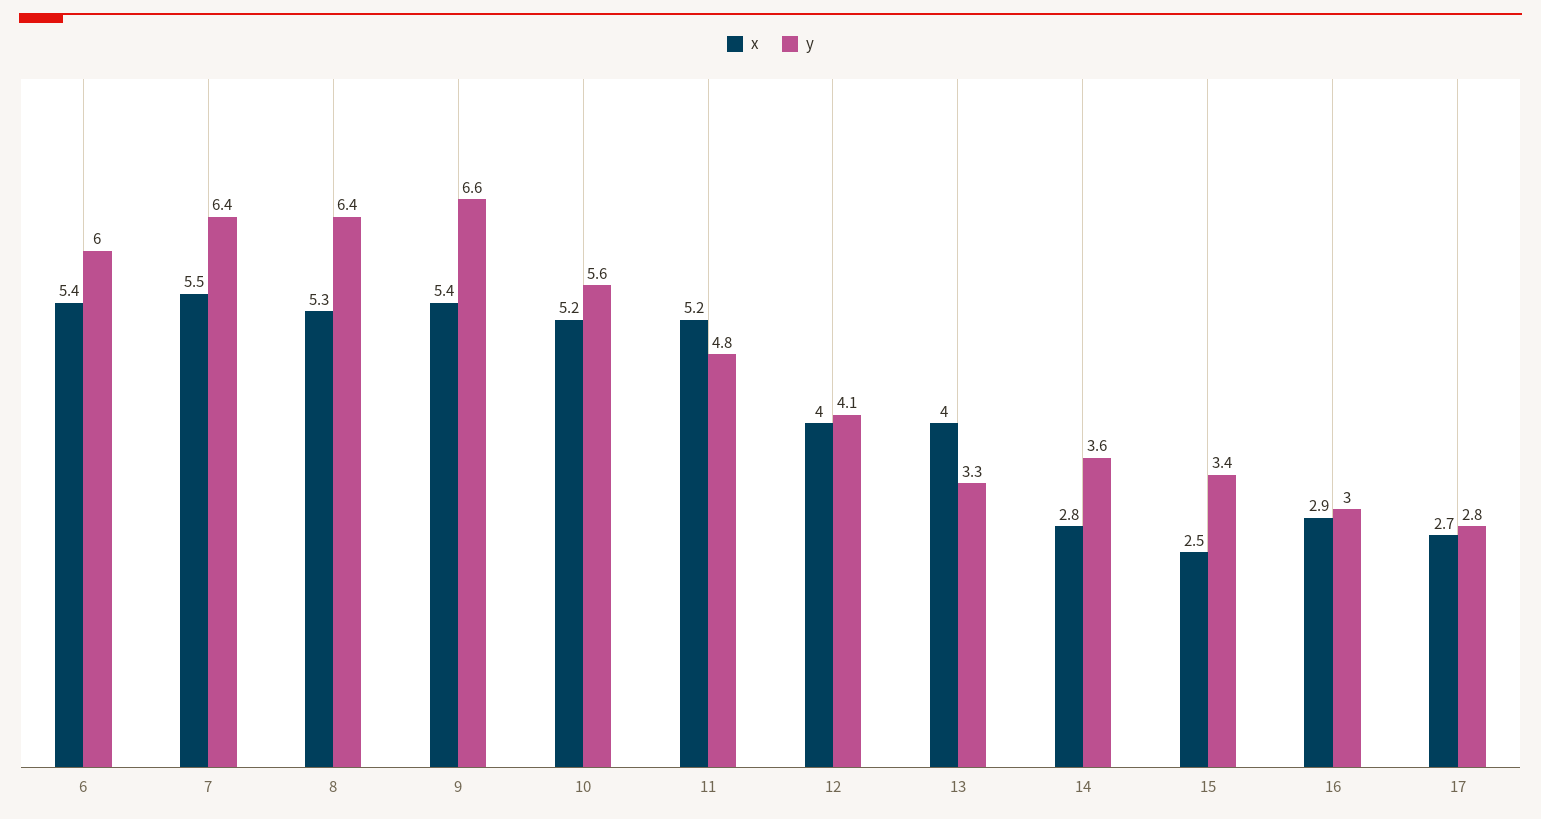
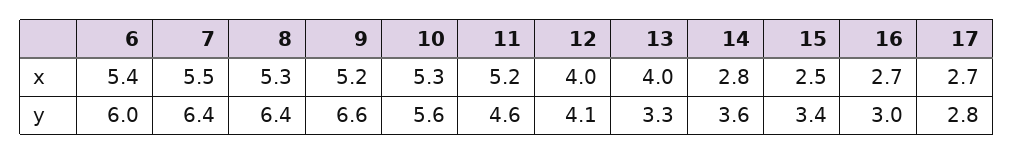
  {
    "x": {
      "6": 5.4,
      "7": 5.5,
      "8": 5.3,
-     "9": 5.4,
+     "9": 5.2,
-     "10": 5.2,
+     "10": 5.3,
      "11": 5.2,
      "12": 4,
      "13": 4,
      "14": 2.8,
      "15": 2.5,
-     "16": 2.9,
+     "16": 2.7,
      "17": 2.7
    },
    "y": {
      "6": 6,
      "7": 6.4,
      "8": 6.4,
      "9": 6.6,
      "10": 5.6,
-     "11": 4.8,
+     "11": 4.6,
      "12": 4.1,
      "13": 3.3,
      "14": 3.6,
      "15": 3.4,
      "16": 3,
      "17": 2.8
    }
  }

